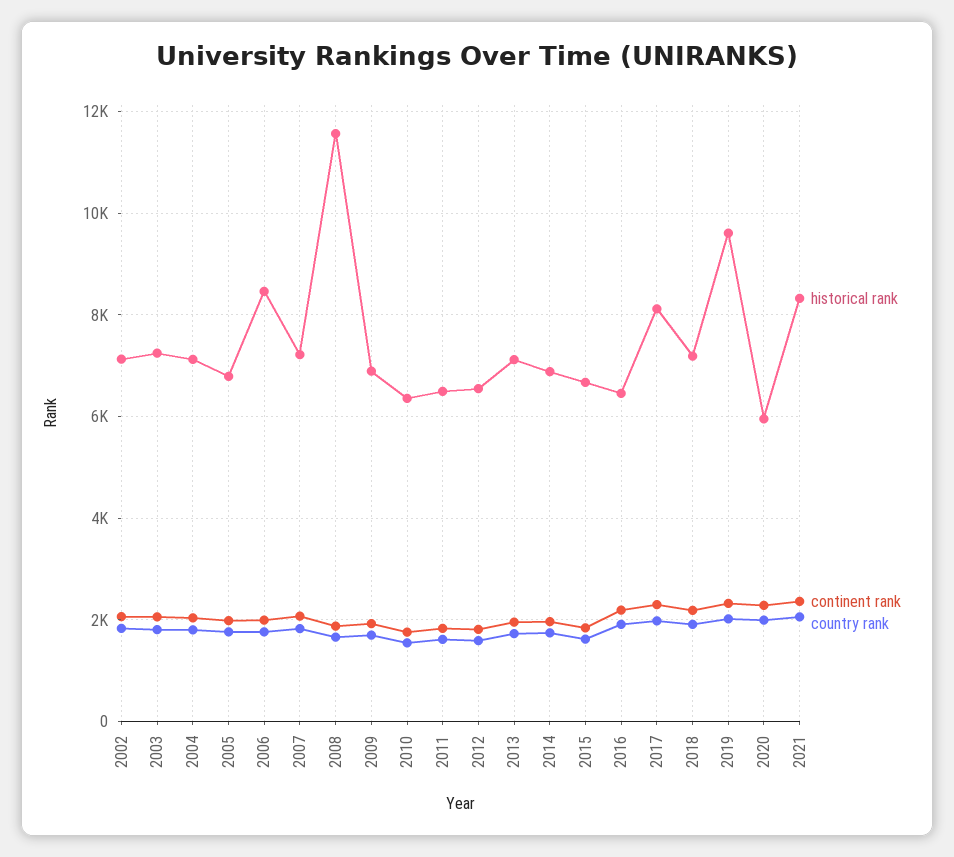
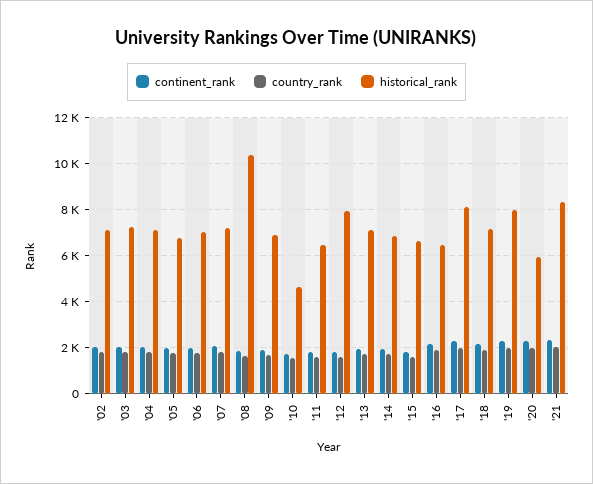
  {
    "historical rank": {
      "2002": 7200,
      "2003": 7200,
      "2004": 7200,
      "2005": 6800,
-     "2006": 8400,
+     "2006": 7000,
      "2007": 7200,
-     "2008": 11600,
+     "2008": 10500,
      "2009": 6800,
-     "2010": 6400,
+     "2010": 4500,
      "2011": 6400,
-     "2012": 6600,
+     "2012": 8000,
      "2013": 7200,
      "2014": 6800,
      "2015": 6600,
      "2016": 6400,
      "2017": 8200,
      "2018": 7200,
-     "2019": 9600,
+     "2019": 8000,
      "2020": 6000,
      "2021": 8400
    },
    "continent rank": {
      "2002": 2000,
      "2003": 2000,
      "2004": 2000,
      "2005": 2000,
      "2006": 2000,
      "2007": 2000,
      "2008": 1800,
      "2009": 2000,
      "2010": 1800,
      "2011": 1800,
      "2012": 1800,
      "2013": 2000,
      "2014": 2000,
      "2015": 1800,
      "2016": 2200,
      "2017": 2400,
      "2018": 2200,
      "2019": 2400,
      "2020": 2200,
      "2021": 2400
    },
    "country rank": {
      "2002": 1800,
      "2003": 1800,
      "2004": 1800,
      "2005": 1800,
      "2006": 1800,
      "2007": 1800,
      "2008": 1600,
      "2009": 1800,
      "2010": 1600,
      "2011": 1600,
      "2012": 1600,
      "2013": 1800,
      "2014": 1800,
      "2015": 1600,
      "2016": 2000,
      "2017": 2000,
      "2018": 2000,
      "2019": 2000,
      "2020": 2000,
      "2021": 2000
    }
  }

